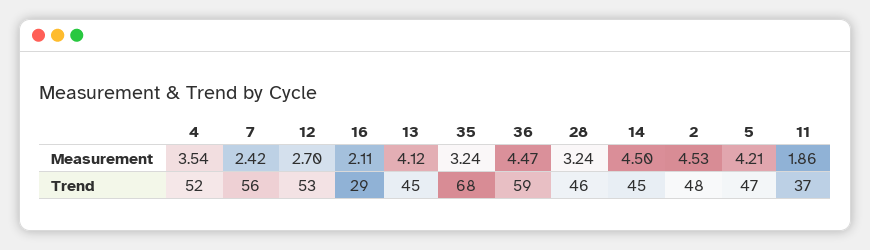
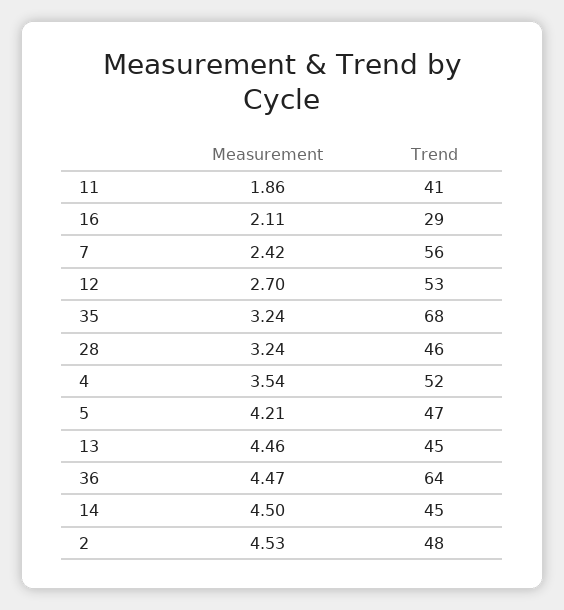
  {
    "4": {
      "Measurement": 3.54,
      "Trend": 52
    },
    "7": {
      "Measurement": 2.42,
      "Trend": 56
    },
    "12": {
      "Measurement": 2.7,
      "Trend": 53
    },
    "16": {
      "Measurement": 2.11,
      "Trend": 29
    },
    "13": {
-     "Measurement": 4.12,
+     "Measurement": 4.46,
      "Trend": 45
    },
    "35": {
      "Measurement": 3.24,
      "Trend": 68
    },
    "36": {
      "Measurement": 4.47,
-     "Trend": 59
+     "Trend": 64
    },
    "28": {
      "Measurement": 3.24,
      "Trend": 46
    },
    "14": {
      "Measurement": 4.5,
      "Trend": 45
    },
    "2": {
      "Measurement": 4.53,
      "Trend": 48
    },
    "5": {
      "Measurement": 4.21,
      "Trend": 47
    },
    "11": {
      "Measurement": 1.86,
-     "Trend": 37
+     "Trend": 41
    }
  }

